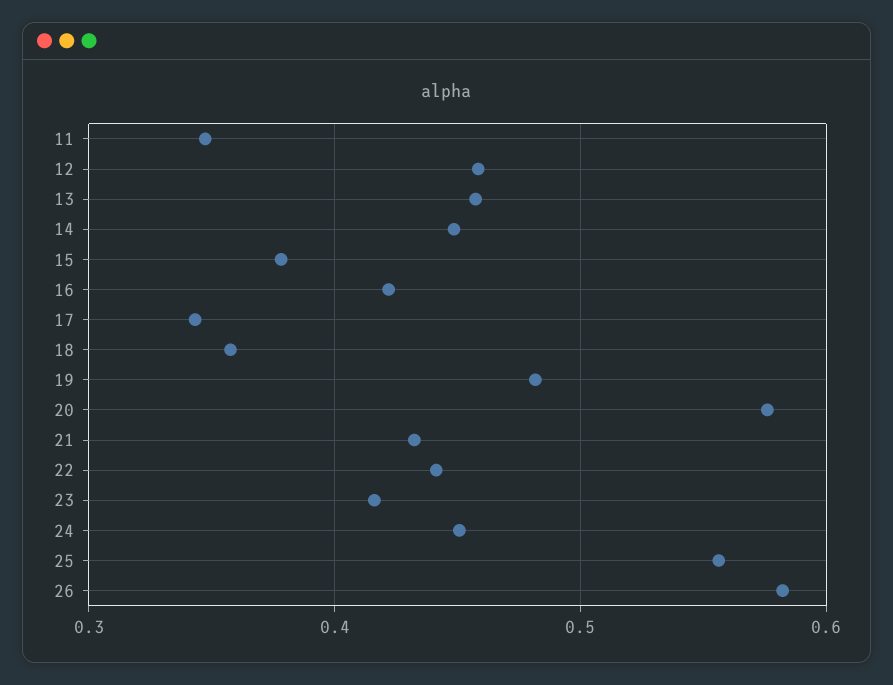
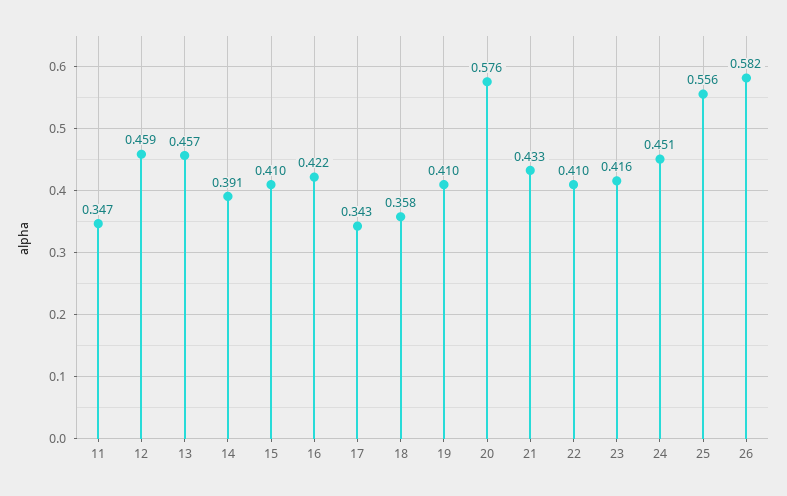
  {
    "11": 0.347,
    "12": 0.459,
    "13": 0.457,
-   "14": 0.45,
+   "14": 0.391,
-   "15": 0.38,
+   "15": 0.41,
    "16": 0.422,
    "17": 0.343,
    "18": 0.358,
-   "19": 0.48,
+   "19": 0.41,
    "20": 0.576,
    "21": 0.433,
-   "22": 0.44,
+   "22": 0.41,
    "23": 0.416,
    "24": 0.451,
    "25": 0.556,
    "26": 0.582
  }

